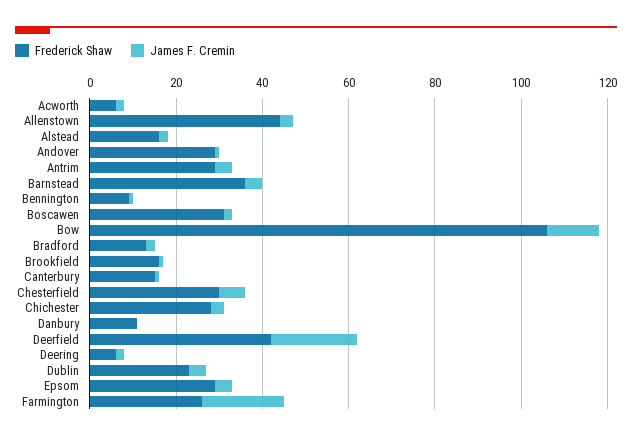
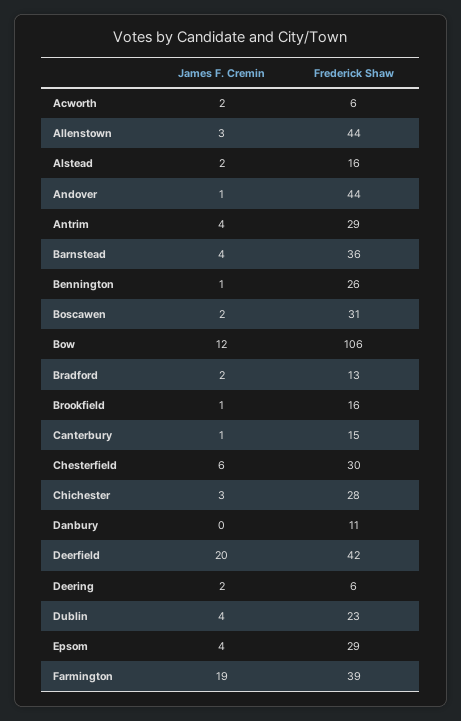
  {
    "Frederick Shaw": {
      "Acworth": 6,
      "Allenstown": 44,
      "Alstead": 16,
-     "Andover": 30,
+     "Andover": 44,
      "Antrim": 29,
      "Barnstead": 36,
-     "Bennington": 10,
+     "Bennington": 26,
      "Boscawen": 31,
      "Bow": 106,
      "Bradford": 13,
      "Brookfield": 16,
      "Canterbury": 15,
      "Chesterfield": 30,
      "Chichester": 28,
      "Danbury": 11,
      "Deerfield": 42,
      "Deering": 6,
      "Dublin": 23,
      "Epsom": 29,
-     "Farmington": 25
+     "Farmington": 39
    },
    "James F. Cremin": {
      "Acworth": 2,
      "Allenstown": 3,
      "Alstead": 2,
      "Andover": 1,
      "Antrim": 4,
      "Barnstead": 4,
      "Bennington": 1,
      "Boscawen": 2,
      "Bow": 12,
      "Bradford": 2,
      "Brookfield": 1,
      "Canterbury": 1,
      "Chesterfield": 6,
      "Chichester": 3,
      "Danbury": 0,
      "Deerfield": 20,
      "Deering": 2,
      "Dublin": 4,
      "Epsom": 4,
      "Farmington": 19
    }
  }

